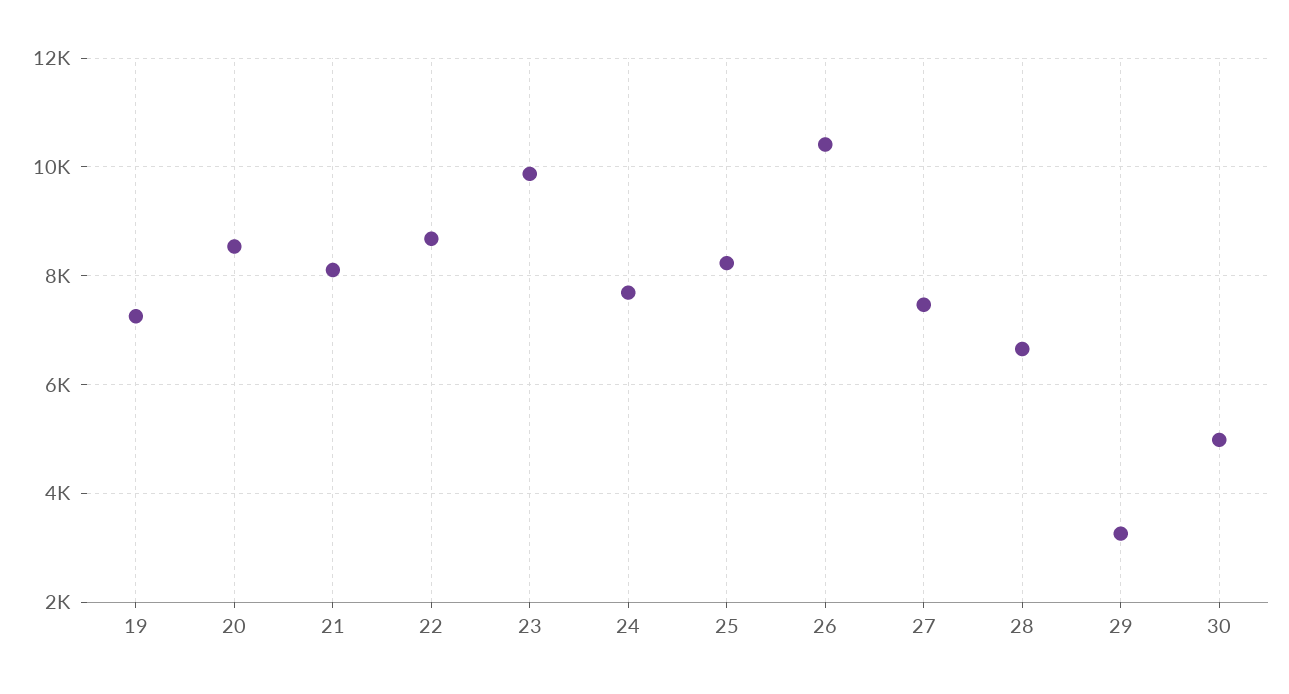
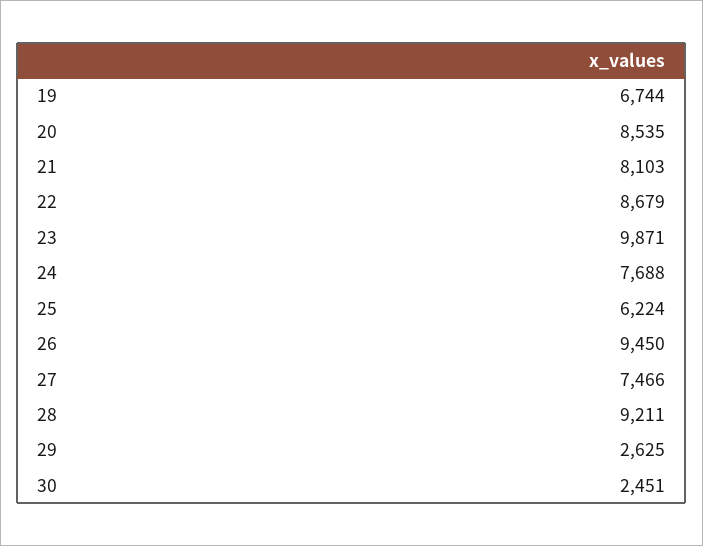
  {
-   "19": 7200,
+   "19": 6744,
    "20": 8535,
    "21": 8103,
    "22": 8679,
    "23": 9871,
    "24": 7688,
-   "25": 8200,
+   "25": 6224,
-   "26": 10400,
+   "26": 9450,
    "27": 7466,
-   "28": 6600,
+   "28": 9211,
-   "29": 3200,
+   "29": 2625,
-   "30": 5000
+   "30": 2451
  }

